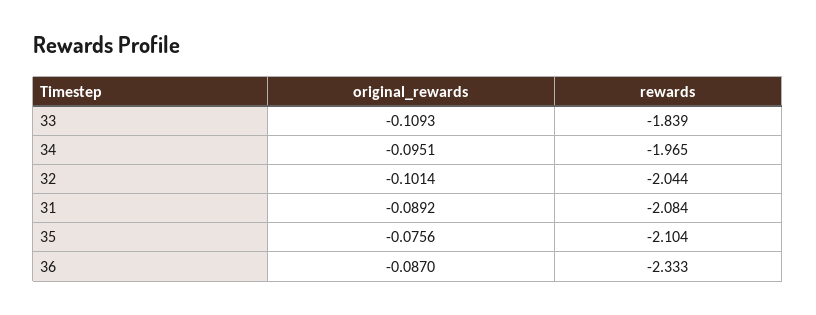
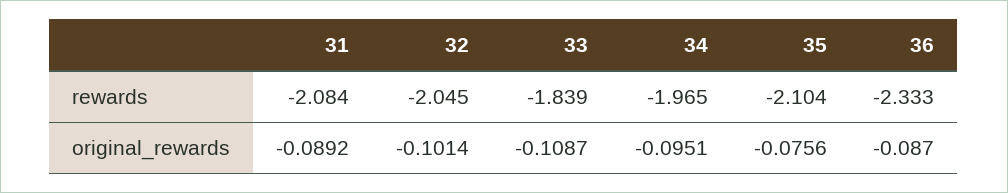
  {
    "original_rewards": {
-     "33": -0.1093,
+     "33": -0.1087,
      "34": -0.0951,
      "32": -0.1014,
      "31": -0.0892,
      "35": -0.0756,
      "36": -0.087
    },
    "rewards": {
      "33": -1.839,
      "34": -1.965,
-     "32": -2.044,
+     "32": -2.045,
      "31": -2.084,
      "35": -2.104,
      "36": -2.333
    }
  }

